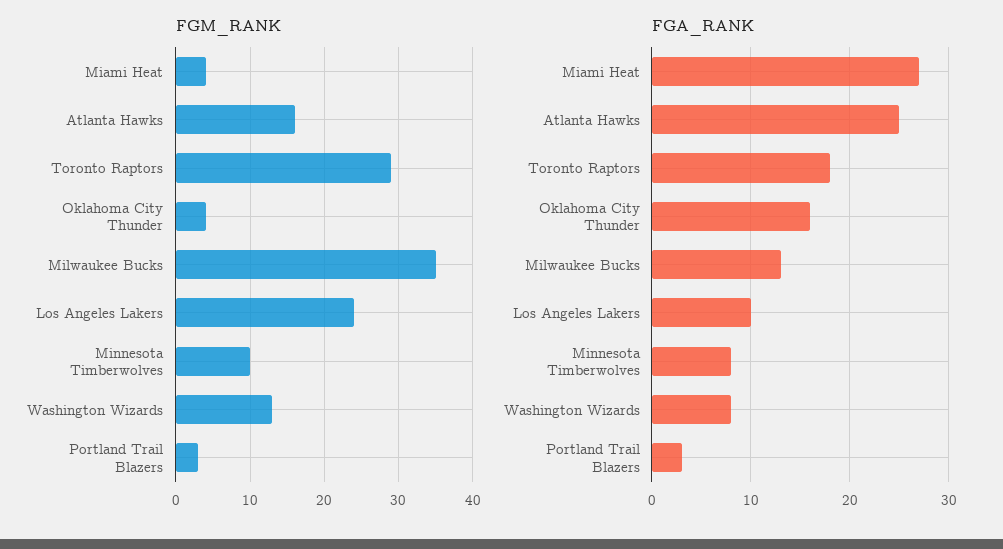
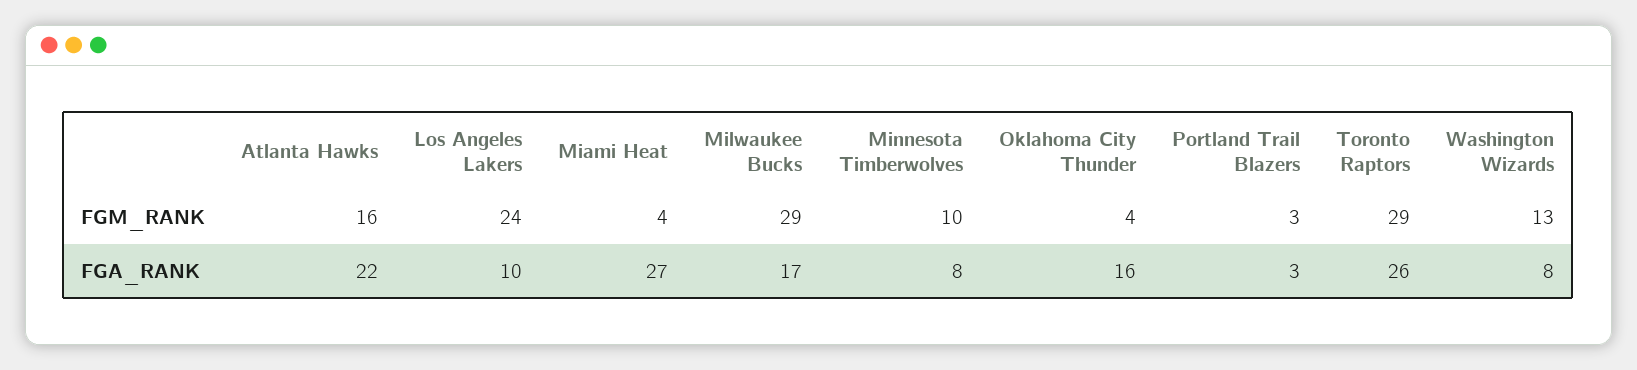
  {
    "FGM_RANK": {
      "Miami Heat": 4,
      "Atlanta Hawks": 16,
      "Toronto Raptors": 29,
      "Oklahoma City Thunder": 4,
-     "Milwaukee Bucks": 35,
+     "Milwaukee Bucks": 29,
      "Los Angeles Lakers": 24,
      "Minnesota Timberwolves": 10,
      "Washington Wizards": 13,
      "Portland Trail Blazers": 3
    },
    "FGA_RANK": {
      "Miami Heat": 27,
-     "Atlanta Hawks": 25,
+     "Atlanta Hawks": 22,
-     "Toronto Raptors": 18,
+     "Toronto Raptors": 26,
      "Oklahoma City Thunder": 16,
-     "Milwaukee Bucks": 13,
+     "Milwaukee Bucks": 17,
      "Los Angeles Lakers": 10,
      "Minnesota Timberwolves": 8,
      "Washington Wizards": 8,
      "Portland Trail Blazers": 3
    }
  }

